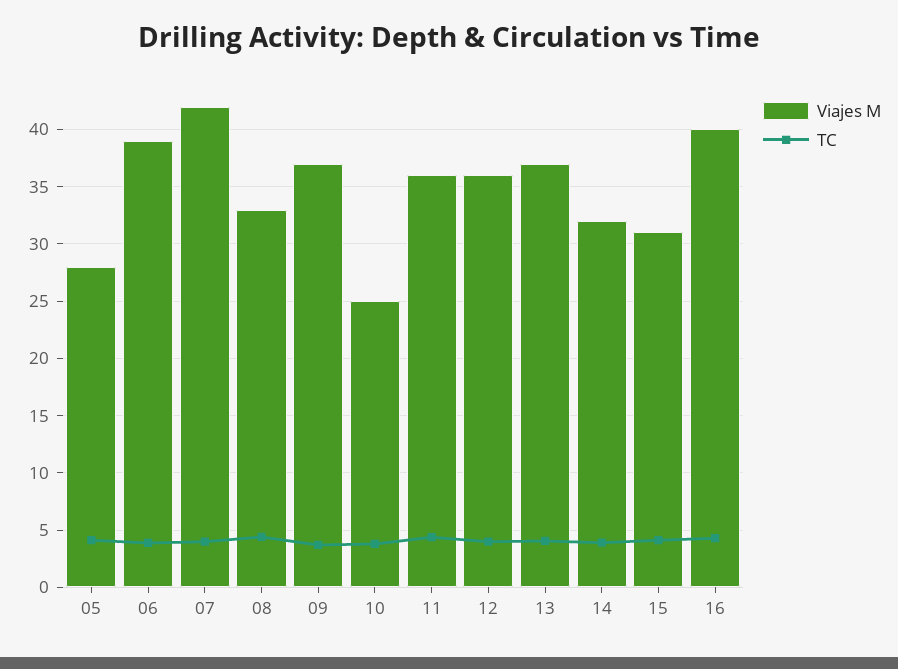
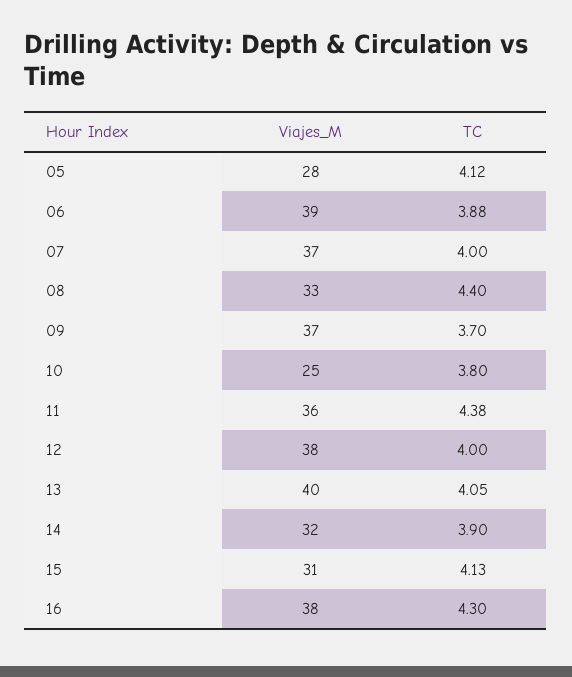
  {
    "Viajes M": {
      "05": 28,
      "06": 39,
-     "07": 42,
+     "07": 37,
      "08": 33,
      "09": 37,
      "10": 25,
      "11": 36,
-     "12": 36,
+     "12": 38,
-     "13": 37,
+     "13": 40,
      "14": 32,
      "15": 31,
-     "16": 40
+     "16": 38
    },
    "TC": {
      "05": 4.12,
      "06": 3.88,
      "07": 4,
      "08": 4.4,
      "09": 3.7,
      "10": 3.8,
      "11": 4.38,
      "12": 4,
      "13": 4.05,
      "14": 3.9,
      "15": 4.13,
      "16": 4.3
    }
  }

